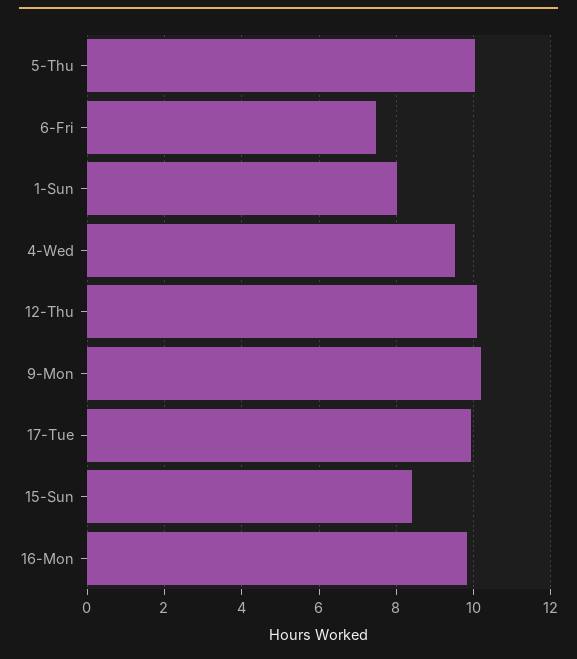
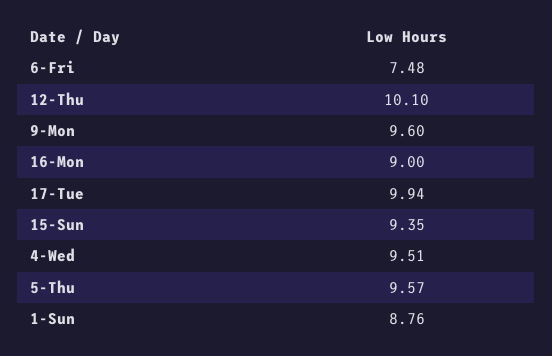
  {
-   "5-Thu": 10,
+   "5-Thu": 9.57,
    "6-Fri": 7.48,
-   "1-Sun": 8,
+   "1-Sun": 8.76,
    "4-Wed": 9.51,
    "12-Thu": 10.1,
-   "9-Mon": 10.2,
+   "9-Mon": 9.6,
    "17-Tue": 9.94,
-   "15-Sun": 8.4,
+   "15-Sun": 9.35,
-   "16-Mon": 9.8
+   "16-Mon": 9
  }

